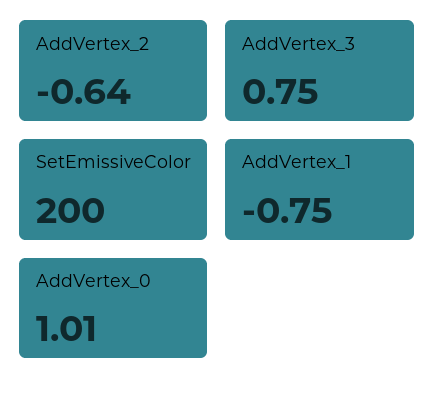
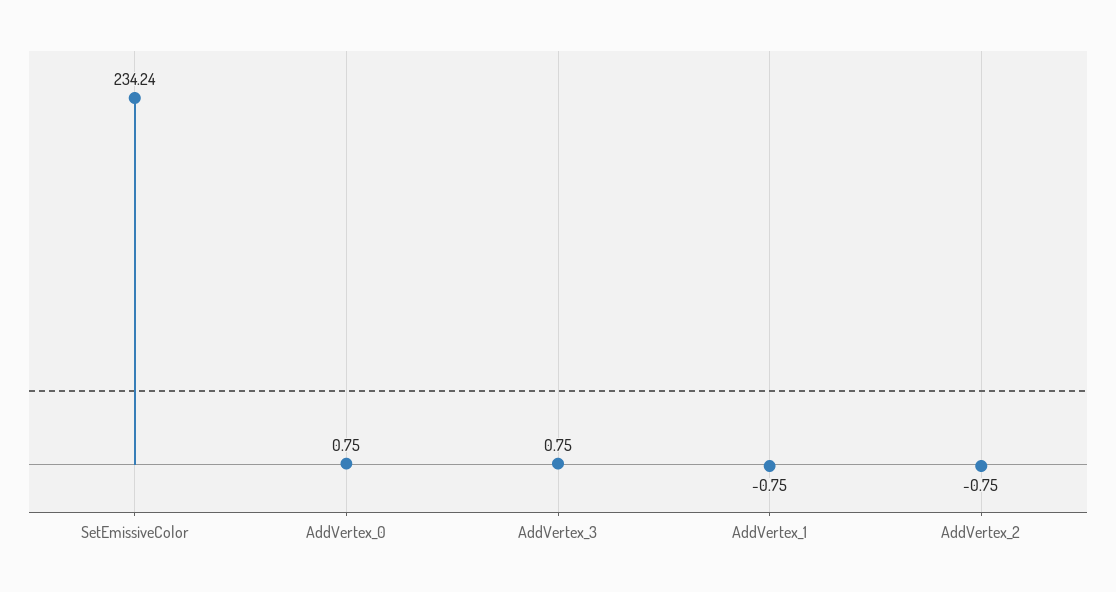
  {
-   "AddVertex_2": -0.64,
+   "AddVertex_2": -0.75,
    "AddVertex_3": 0.75,
-   "SetEmissiveColor": 200,
+   "SetEmissiveColor": 234.24,
    "AddVertex_1": -0.75,
-   "AddVertex_0": 1.01
+   "AddVertex_0": 0.75
  }

